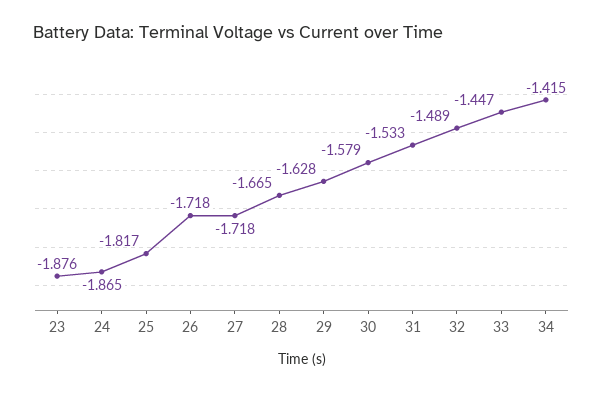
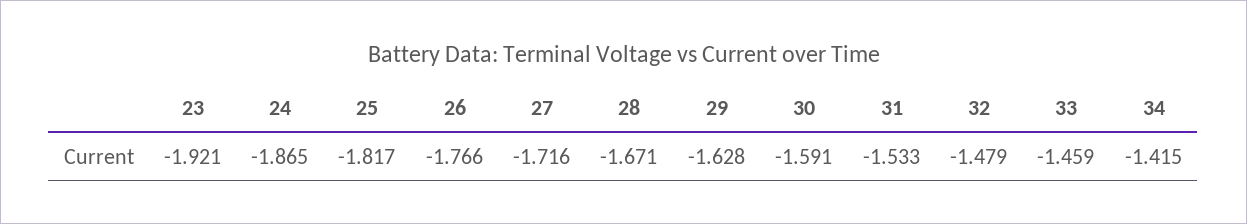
  {
-   "23": -1.876,
+   "23": -1.921,
    "24": -1.865,
    "25": -1.817,
-   "26": -1.718,
+   "26": -1.766,
-   "27": -1.718,
+   "27": -1.716,
-   "28": -1.665,
+   "28": -1.671,
    "29": -1.628,
-   "30": -1.579,
+   "30": -1.591,
    "31": -1.533,
-   "32": -1.489,
+   "32": -1.479,
-   "33": -1.447,
+   "33": -1.459,
    "34": -1.415
  }

